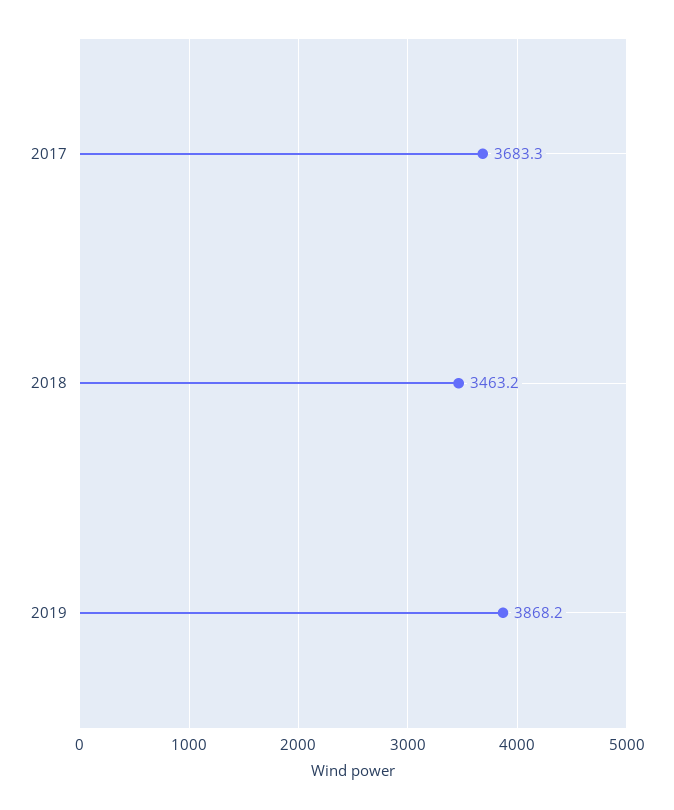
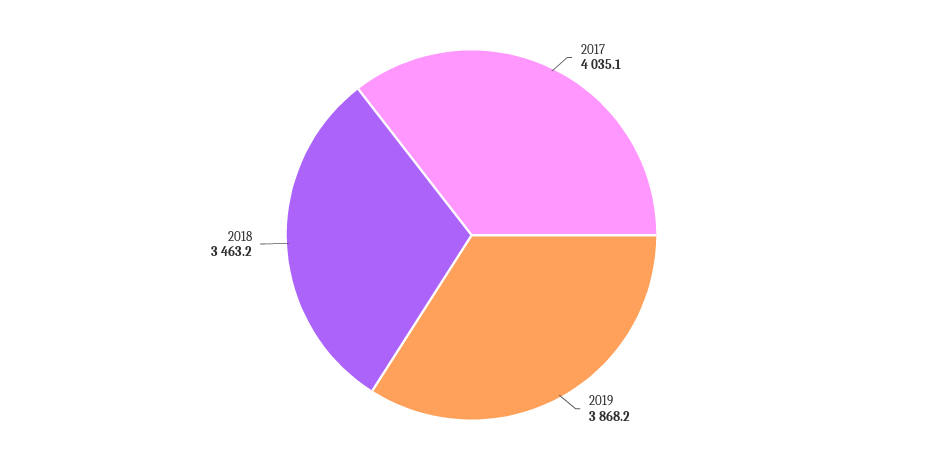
  {
-   "2017": 3683.3,
+   "2017": 4035.1,
    "2018": 3463.2,
    "2019": 3868.2
  }

